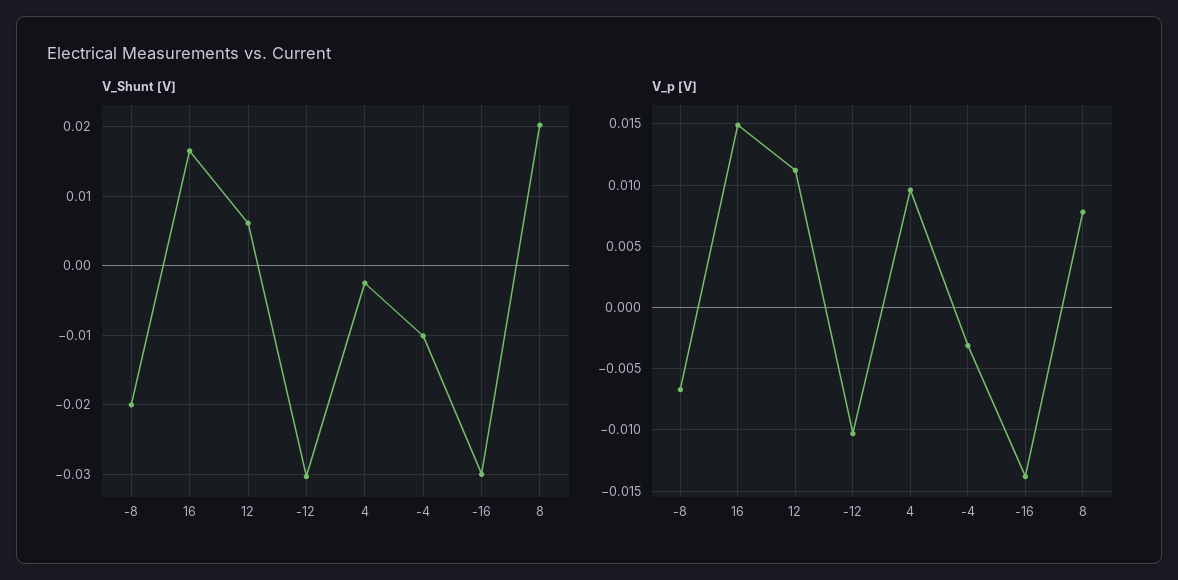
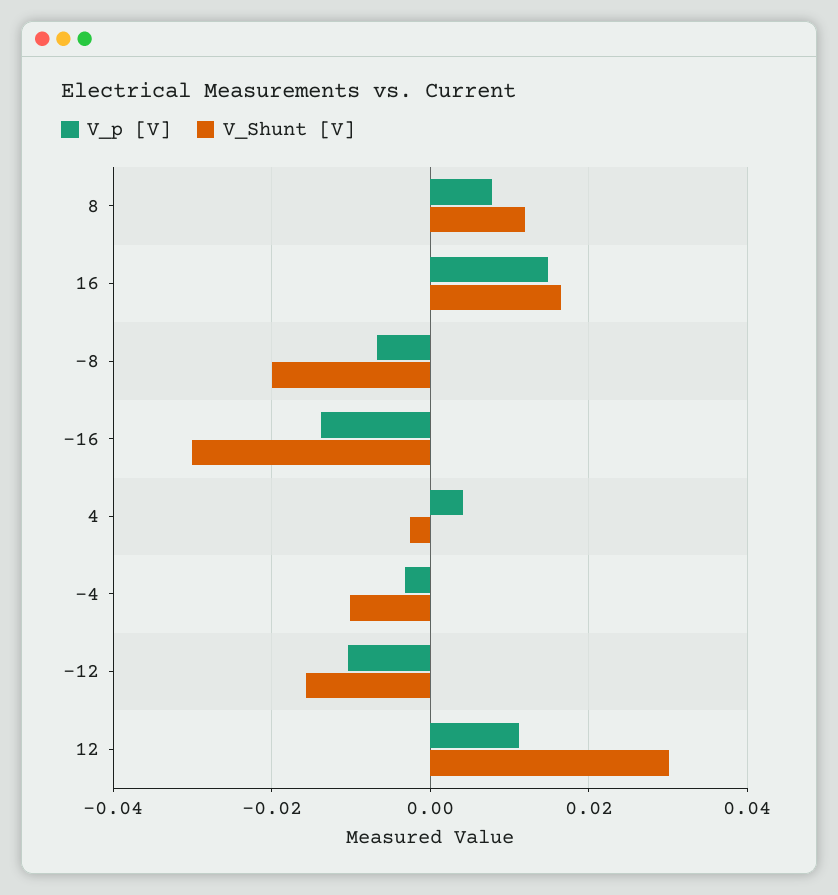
  {
    "V_Shunt [V]": {
      "-8": -0.02,
      "16": 0.017,
-     "12": 0.006,
+     "12": 0.03,
-     "-12": -0.03,
+     "-12": -0.016,
      "4": -0.003,
      "-4": -0.01,
      "-16": -0.03,
-     "8": 0.02
+     "8": 0.012
    },
    "V_p [V]": {
      "-8": -0.0065,
      "16": 0.015,
      "12": 0.011,
      "-12": -0.0105,
-     "4": 0.0095,
+     "4": 0.004,
      "-4": -0.003,
      "-16": -0.014,
      "8": 0.008
    }
  }

